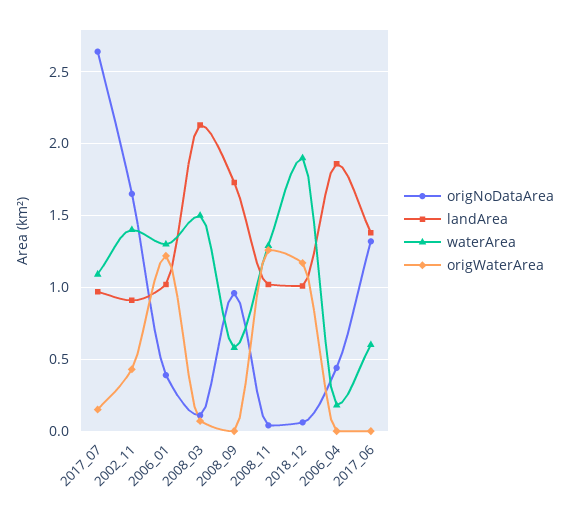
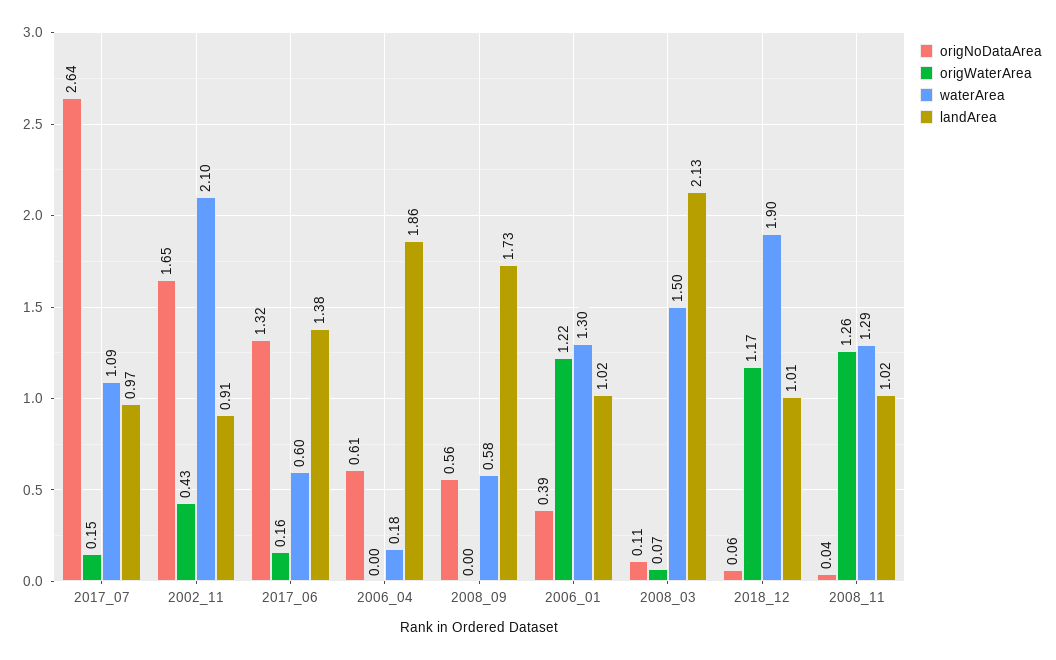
  {
    "origNoDataArea": {
      "2017_07": 2.64,
      "2002_11": 1.65,
      "2006_01": 0.39,
      "2008_03": 0.11,
-     "2008_09": 0.95,
+     "2008_09": 0.56,
      "2008_11": 0.04,
      "2018_12": 0.06,
-     "2006_04": 0.45,
+     "2006_04": 0.61,
      "2017_06": 1.32
    },
    "landArea": {
      "2017_07": 0.97,
      "2002_11": 0.91,
      "2006_01": 1.02,
      "2008_03": 2.13,
      "2008_09": 1.73,
      "2008_11": 1.02,
      "2018_12": 1.01,
      "2006_04": 1.86,
      "2017_06": 1.38
    },
    "waterArea": {
      "2017_07": 1.09,
-     "2002_11": 1.4,
+     "2002_11": 2.1,
      "2006_01": 1.3,
      "2008_03": 1.5,
      "2008_09": 0.58,
      "2008_11": 1.29,
      "2018_12": 1.9,
      "2006_04": 0.18,
      "2017_06": 0.6
    },
    "origWaterArea": {
      "2017_07": 0.15,
      "2002_11": 0.43,
      "2006_01": 1.22,
      "2008_03": 0.07,
      "2008_09": 0,
      "2008_11": 1.26,
      "2018_12": 1.17,
      "2006_04": 0,
-     "2017_06": 0
+     "2017_06": 0.16
    }
  }

